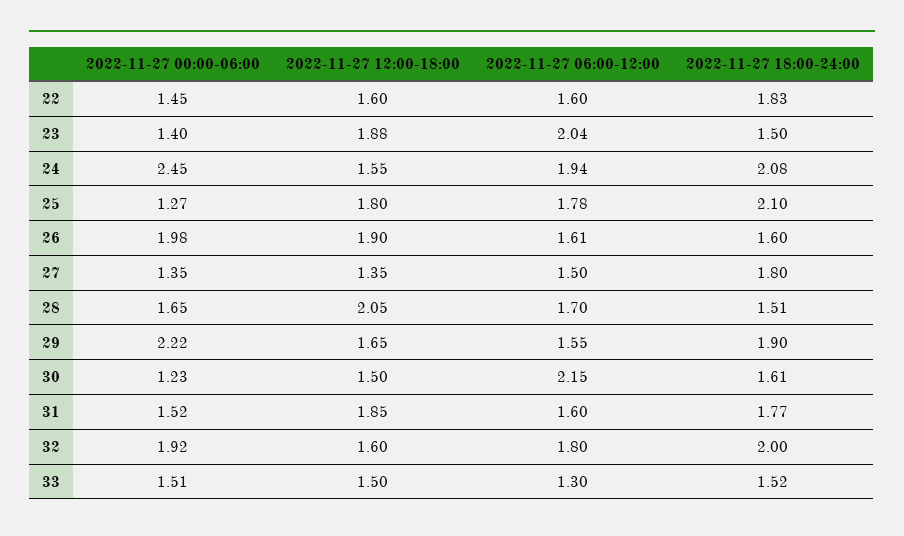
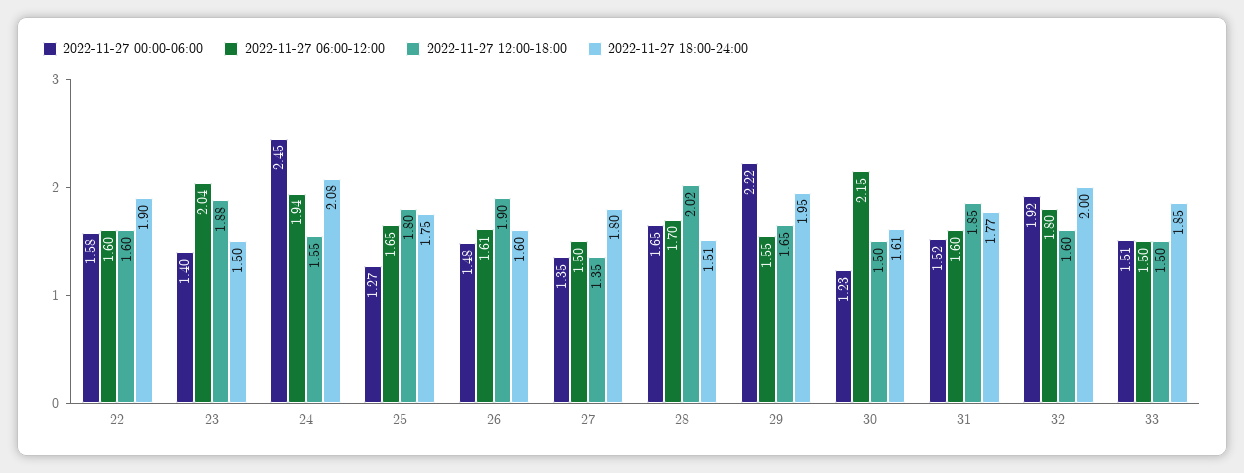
  {
    "2022-11-27 00:00-06:00": {
-     "22": 1.45,
+     "22": 1.58,
      "23": 1.4,
      "24": 2.45,
      "25": 1.27,
-     "26": 1.98,
+     "26": 1.48,
      "27": 1.35,
      "28": 1.65,
      "29": 2.22,
      "30": 1.23,
      "31": 1.52,
      "32": 1.92,
      "33": 1.51
    },
    "2022-11-27 12:00-18:00": {
      "22": 1.6,
      "23": 1.88,
      "24": 1.55,
      "25": 1.8,
      "26": 1.9,
      "27": 1.35,
-     "28": 2.05,
+     "28": 2.02,
      "29": 1.65,
      "30": 1.5,
      "31": 1.85,
      "32": 1.6,
      "33": 1.5
    },
    "2022-11-27 06:00-12:00": {
      "22": 1.6,
      "23": 2.04,
      "24": 1.94,
-     "25": 1.78,
+     "25": 1.65,
      "26": 1.61,
      "27": 1.5,
      "28": 1.7,
      "29": 1.55,
      "30": 2.15,
      "31": 1.6,
      "32": 1.8,
-     "33": 1.3
+     "33": 1.5
    },
    "2022-11-27 18:00-24:00": {
-     "22": 1.83,
+     "22": 1.9,
      "23": 1.5,
      "24": 2.08,
-     "25": 2.1,
+     "25": 1.75,
      "26": 1.6,
      "27": 1.8,
      "28": 1.51,
-     "29": 1.9,
+     "29": 1.95,
      "30": 1.61,
      "31": 1.77,
      "32": 2,
-     "33": 1.52
+     "33": 1.85
    }
  }

